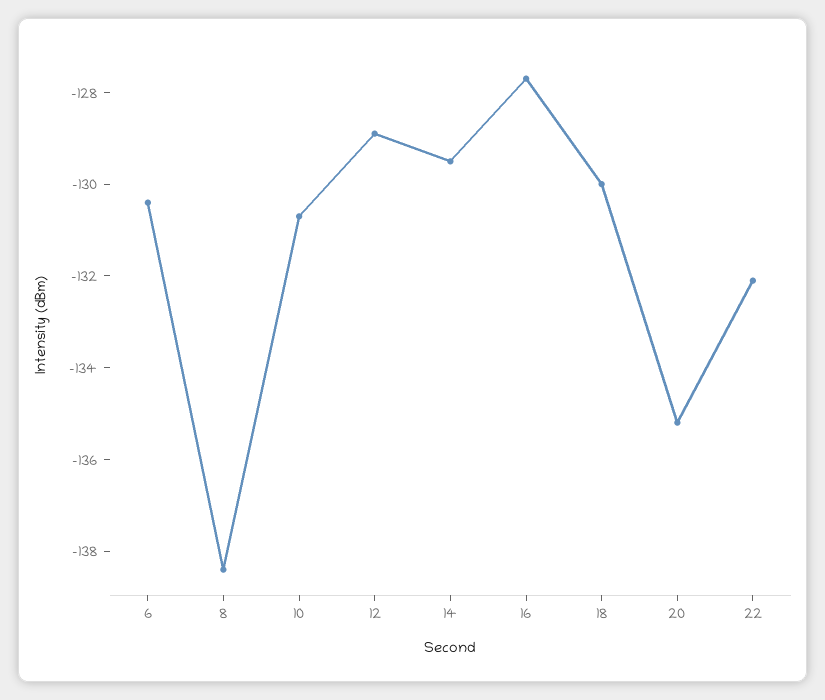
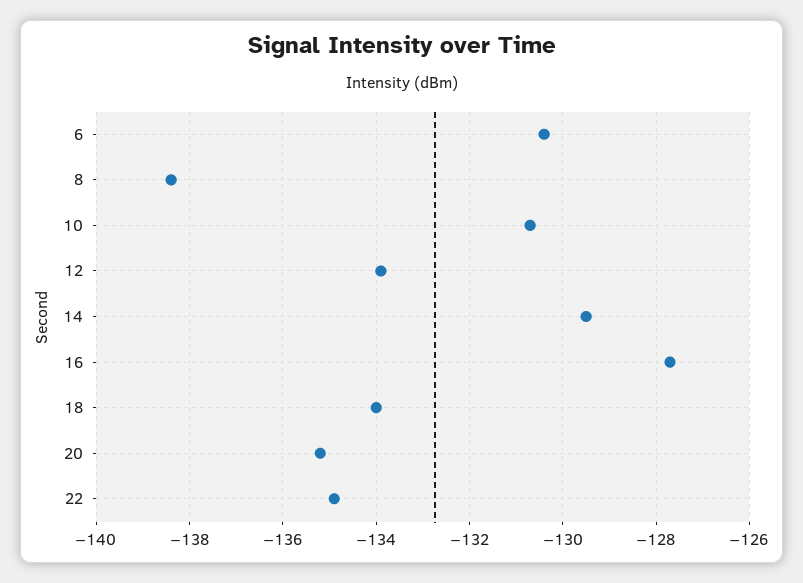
  {
    "6": -130.5,
    "8": -138.5,
    "10": -130.5,
-   "12": -129,
+   "12": -134,
    "14": -129.5,
    "16": -127.5,
-   "18": -130,
+   "18": -134,
    "20": -135,
-   "22": -132
+   "22": -135
  }

